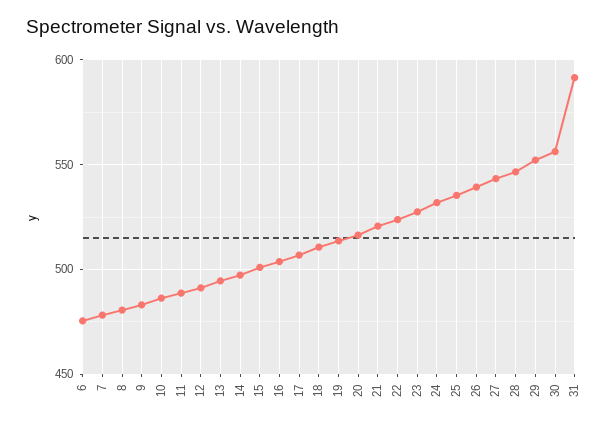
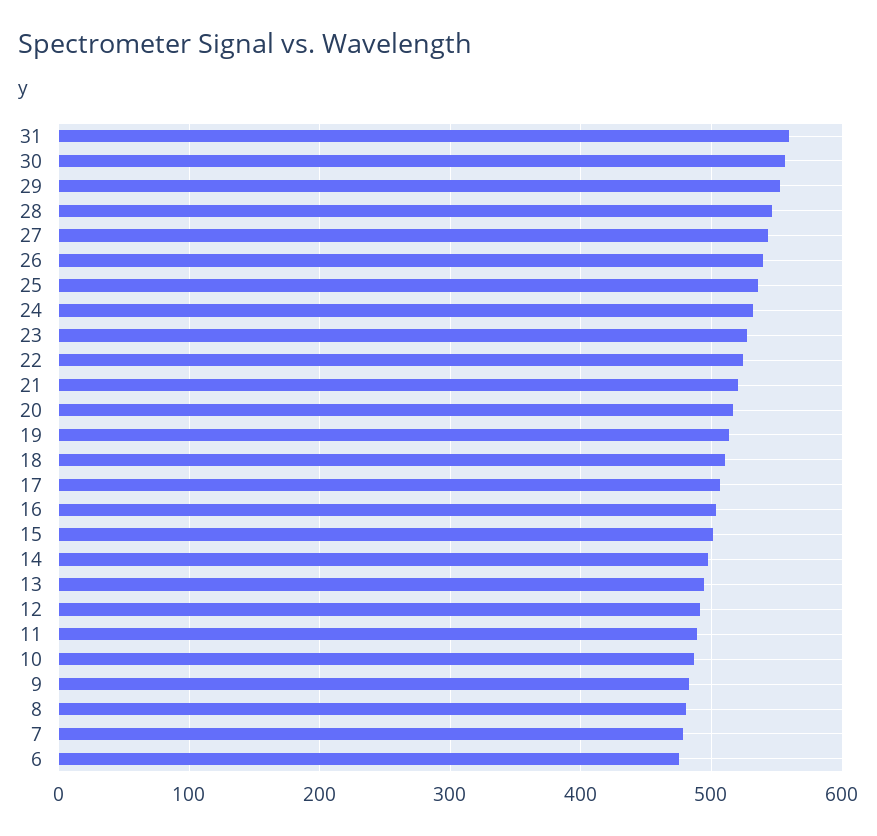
  {
    "6": 475,
    "7": 480,
    "8": 480,
    "9": 485,
    "10": 485,
    "11": 490,
    "12": 490,
    "13": 495,
    "14": 495,
    "15": 500,
    "16": 505,
    "17": 505,
    "18": 510,
    "19": 515,
    "20": 515,
    "21": 520,
    "22": 525,
    "23": 530,
    "24": 530,
    "25": 535,
    "26": 540,
    "27": 545,
    "28": 545,
    "29": 550,
    "30": 555,
-   "31": 590
+   "31": 560
  }

